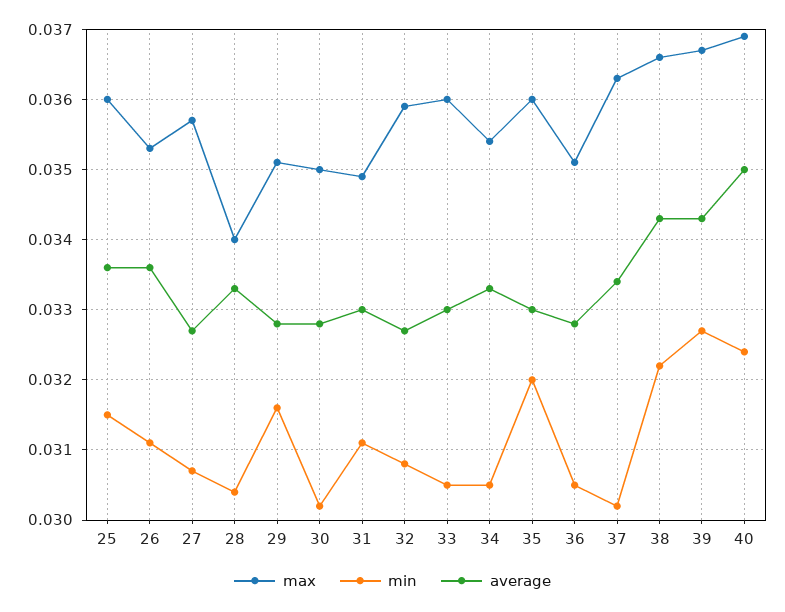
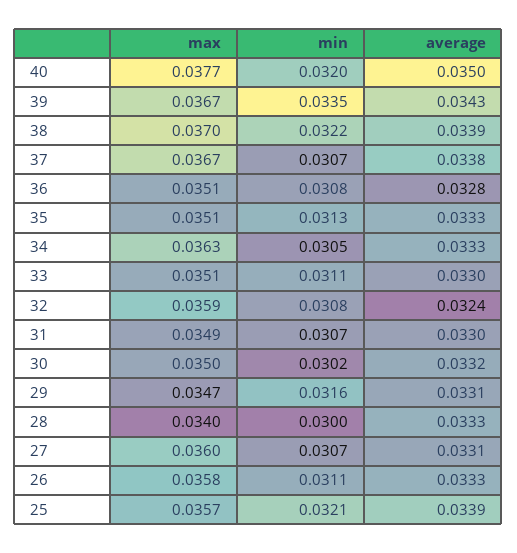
  {
    "max": {
-     "25": 0.036,
+     "25": 0.0357,
-     "26": 0.0353,
+     "26": 0.0358,
-     "27": 0.0357,
+     "27": 0.036,
      "28": 0.034,
-     "29": 0.0351,
+     "29": 0.0347,
      "30": 0.035,
      "31": 0.0349,
      "32": 0.0359,
-     "33": 0.036,
+     "33": 0.0351,
-     "34": 0.0354,
+     "34": 0.0363,
-     "35": 0.036,
+     "35": 0.0351,
      "36": 0.0351,
-     "37": 0.0363,
+     "37": 0.0367,
-     "38": 0.0366,
+     "38": 0.037,
      "39": 0.0367,
-     "40": 0.0369
+     "40": 0.0377
    },
    "min": {
-     "25": 0.0315,
+     "25": 0.0321,
      "26": 0.0311,
      "27": 0.0307,
-     "28": 0.0304,
+     "28": 0.03,
      "29": 0.0316,
      "30": 0.0302,
-     "31": 0.0311,
+     "31": 0.0307,
      "32": 0.0308,
-     "33": 0.0305,
+     "33": 0.0311,
      "34": 0.0305,
-     "35": 0.032,
+     "35": 0.0313,
-     "36": 0.0305,
+     "36": 0.0308,
-     "37": 0.0302,
+     "37": 0.0307,
      "38": 0.0322,
-     "39": 0.0327,
+     "39": 0.0335,
-     "40": 0.0324
+     "40": 0.032
    },
    "average": {
-     "25": 0.0336,
+     "25": 0.0339,
-     "26": 0.0336,
+     "26": 0.0333,
-     "27": 0.0327,
+     "27": 0.0331,
      "28": 0.0333,
-     "29": 0.0328,
+     "29": 0.0331,
-     "30": 0.0328,
+     "30": 0.0332,
      "31": 0.033,
-     "32": 0.0327,
+     "32": 0.0324,
      "33": 0.033,
      "34": 0.0333,
-     "35": 0.033,
+     "35": 0.0333,
      "36": 0.0328,
-     "37": 0.0334,
+     "37": 0.0338,
-     "38": 0.0343,
+     "38": 0.0339,
      "39": 0.0343,
      "40": 0.035
    }
  }

